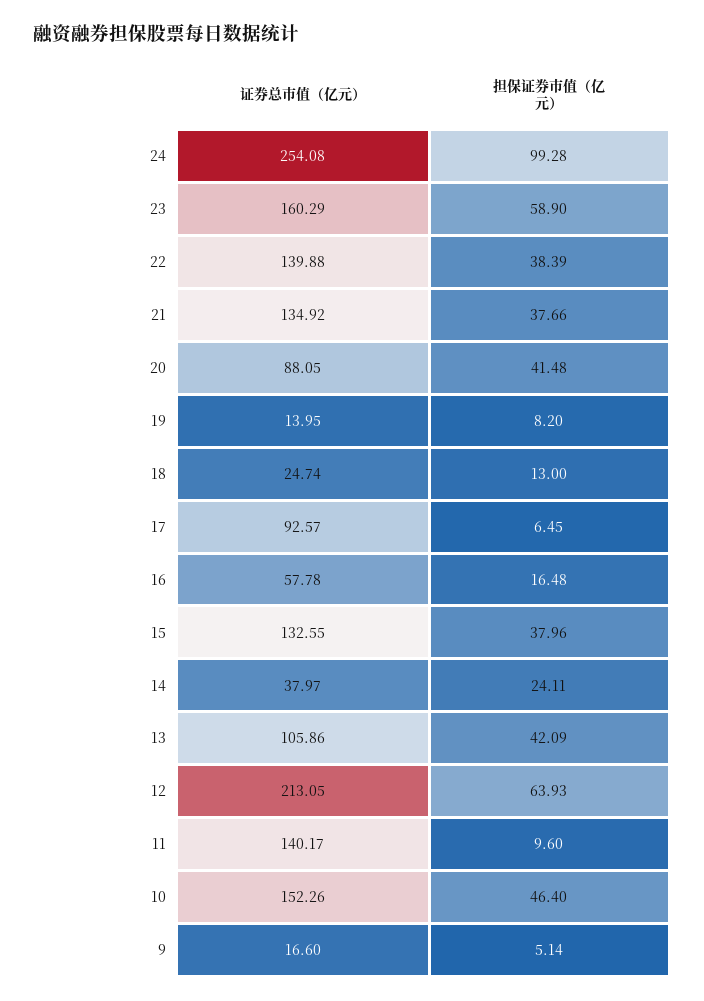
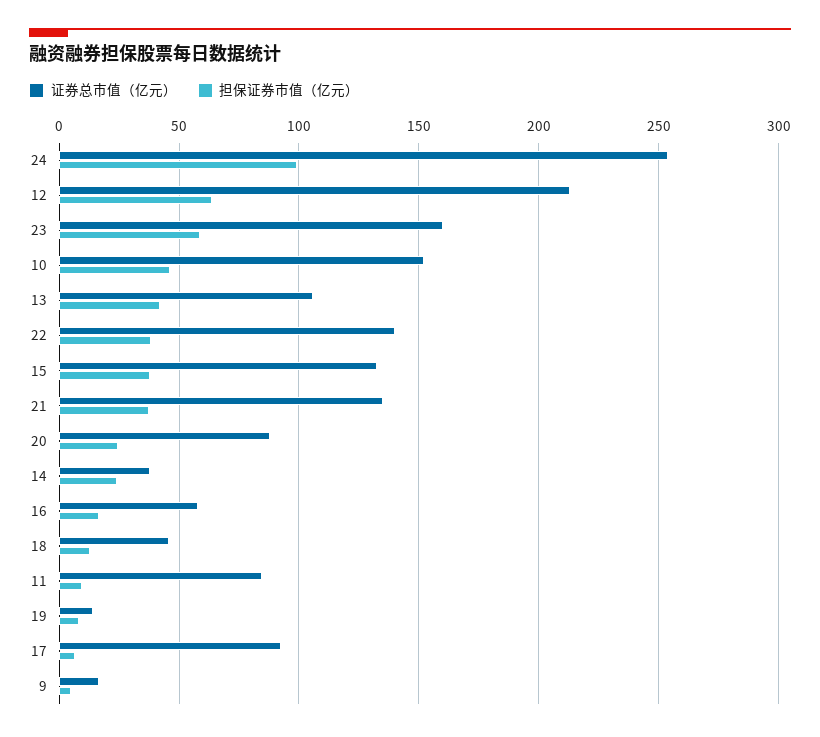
  {
    "证券总市值（亿元）": {
      "24": 254.08,
      "23": 160.29,
      "22": 139.88,
      "21": 134.92,
      "20": 88.05,
      "19": 13.95,
-     "18": 24.74,
+     "18": 45,
      "17": 92.57,
      "16": 57.78,
      "15": 132.55,
      "14": 37.97,
      "13": 105.86,
      "12": 213.05,
-     "11": 140.17,
+     "11": 85,
      "10": 152.26,
      "9": 16.6
    },
    "担保证券市值（亿元）": {
      "24": 99.28,
      "23": 58.9,
      "22": 38.39,
      "21": 37.66,
-     "20": 41.48,
+     "20": 25,
      "19": 8.2,
      "18": 13,
      "17": 6.45,
      "16": 16.48,
      "15": 37.96,
      "14": 24.11,
      "13": 42.09,
      "12": 63.93,
      "11": 9.6,
      "10": 46.4,
      "9": 5.14
    }
  }

